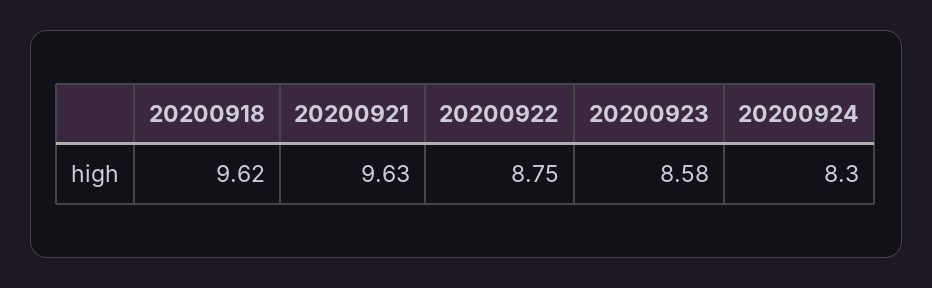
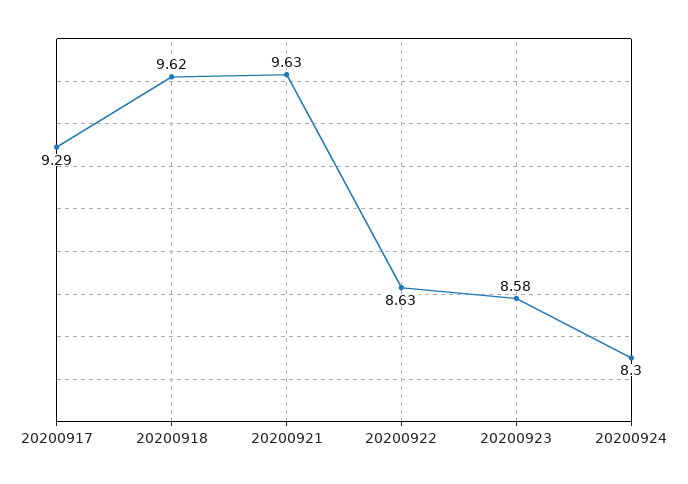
  {
    "20200918": 9.62,
    "20200921": 9.63,
-   "20200922": 8.75,
+   "20200922": 8.63,
    "20200923": 8.58,
-   "20200924": 8.3
+   "20200924": 8.3,
+   "20200917": 9.29
  }

